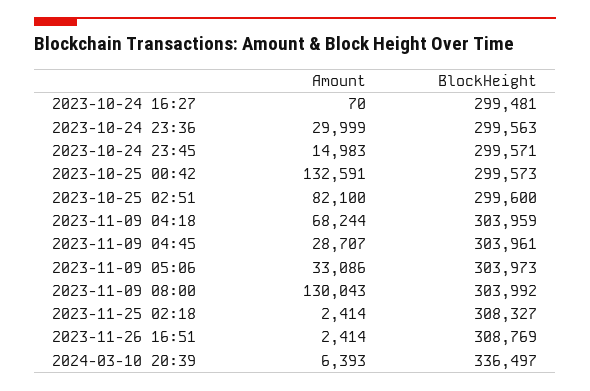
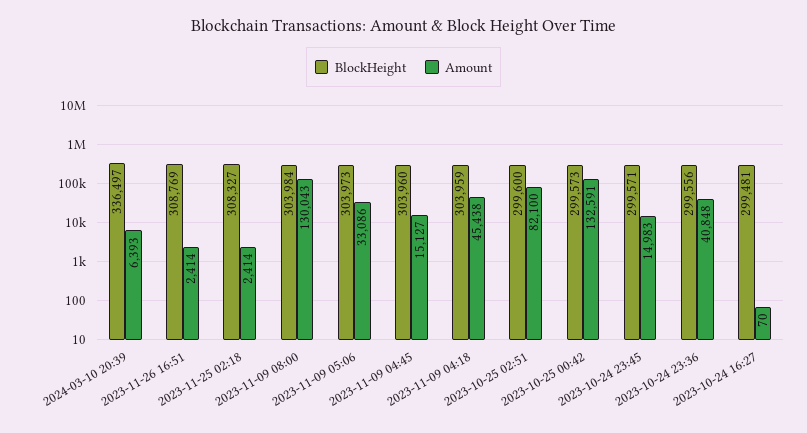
  {
    "Amount": {
      "2023-10-24 16:27": 70,
-     "2023-10-24 23:36": 29999,
+     "2023-10-24 23:36": 40848,
      "2023-10-24 23:45": 14983,
      "2023-10-25 00:42": 132591,
      "2023-10-25 02:51": 82100,
-     "2023-11-09 04:18": 68244,
+     "2023-11-09 04:18": 45438,
-     "2023-11-09 04:45": 28707,
+     "2023-11-09 04:45": 15127,
      "2023-11-09 05:06": 33086,
      "2023-11-09 08:00": 130043,
      "2023-11-25 02:18": 2414,
      "2023-11-26 16:51": 2414,
      "2024-03-10 20:39": 6393
    },
    "BlockHeight": {
      "2023-10-24 16:27": 299481,
-     "2023-10-24 23:36": 299563,
+     "2023-10-24 23:36": 299556,
      "2023-10-24 23:45": 299571,
      "2023-10-25 00:42": 299573,
      "2023-10-25 02:51": 299600,
      "2023-11-09 04:18": 303959,
-     "2023-11-09 04:45": 303961,
+     "2023-11-09 04:45": 303960,
      "2023-11-09 05:06": 303973,
-     "2023-11-09 08:00": 303992,
+     "2023-11-09 08:00": 303984,
      "2023-11-25 02:18": 308327,
      "2023-11-26 16:51": 308769,
      "2024-03-10 20:39": 336497
    }
  }

